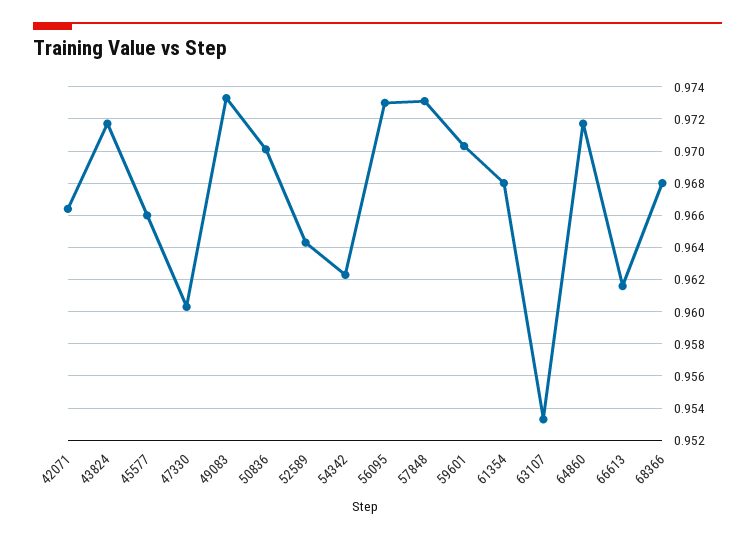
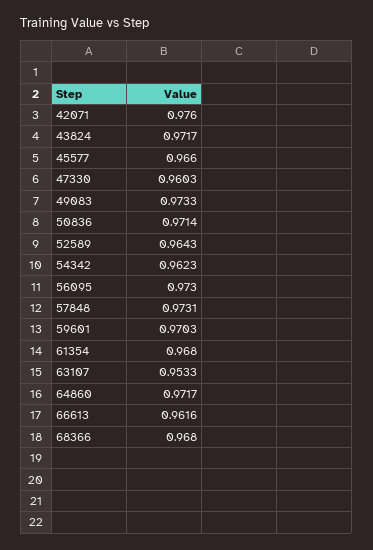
  {
-   "42071": 0.9665,
+   "42071": 0.976,
    "43824": 0.9717,
    "45577": 0.966,
    "47330": 0.9603,
    "49083": 0.9733,
-   "50836": 0.97,
+   "50836": 0.9714,
    "52589": 0.9643,
    "54342": 0.9623,
    "56095": 0.973,
    "57848": 0.9731,
    "59601": 0.9703,
    "61354": 0.968,
    "63107": 0.9533,
    "64860": 0.9717,
    "66613": 0.9616,
    "68366": 0.968
  }

